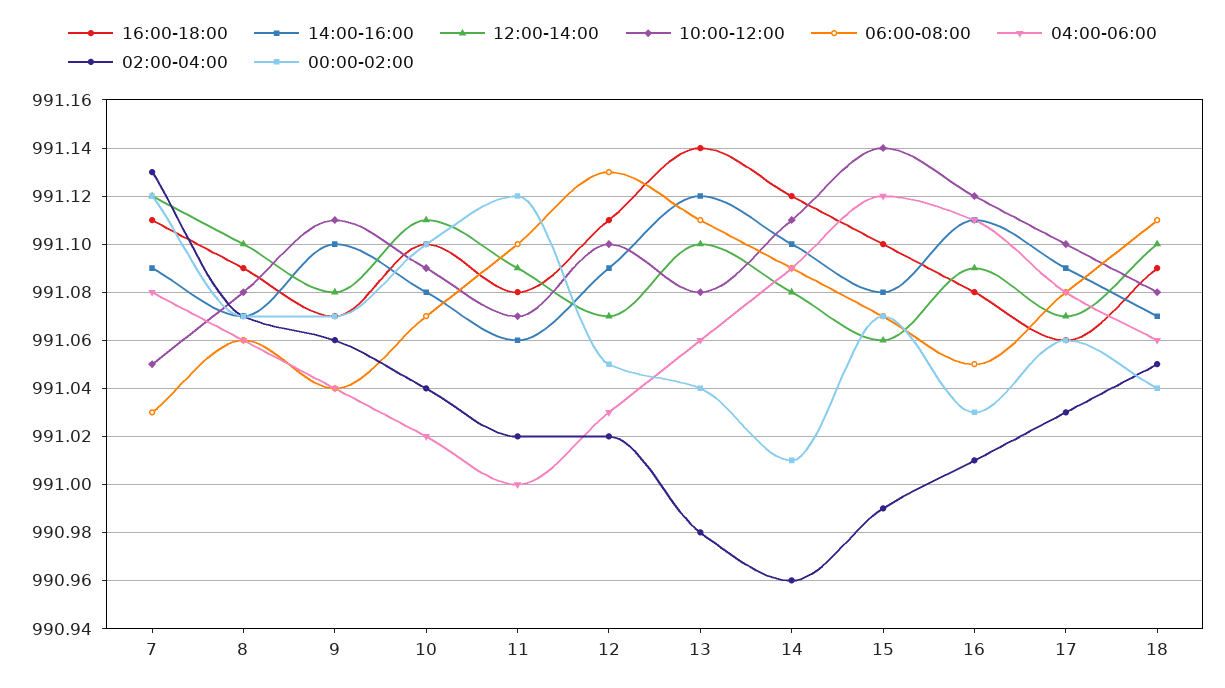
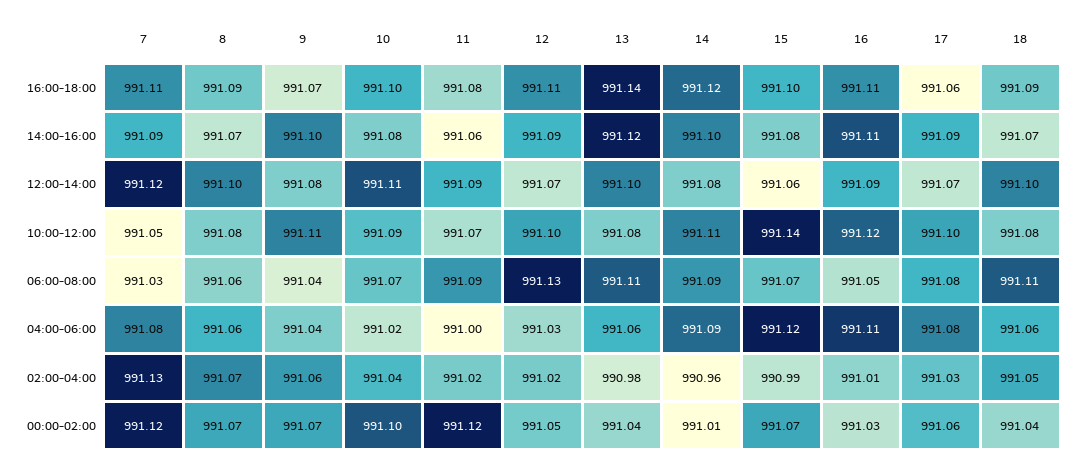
  {
    "16:00-18:00": {
      "7": 991.11,
      "8": 991.09,
      "9": 991.07,
      "10": 991.1,
      "11": 991.08,
      "12": 991.11,
      "13": 991.14,
      "14": 991.12,
      "15": 991.1,
-     "16": 991.08,
+     "16": 991.11,
      "17": 991.06,
      "18": 991.09
    },
    "14:00-16:00": {
      "7": 991.09,
      "8": 991.07,
      "9": 991.1,
      "10": 991.08,
      "11": 991.06,
      "12": 991.09,
      "13": 991.12,
      "14": 991.1,
      "15": 991.08,
      "16": 991.11,
      "17": 991.09,
      "18": 991.07
    },
    "12:00-14:00": {
      "7": 991.12,
      "8": 991.1,
      "9": 991.08,
      "10": 991.11,
      "11": 991.09,
      "12": 991.07,
      "13": 991.1,
      "14": 991.08,
      "15": 991.06,
      "16": 991.09,
      "17": 991.07,
      "18": 991.1
    },
    "10:00-12:00": {
      "7": 991.05,
      "8": 991.08,
      "9": 991.11,
      "10": 991.09,
      "11": 991.07,
      "12": 991.1,
      "13": 991.08,
      "14": 991.11,
      "15": 991.14,
      "16": 991.12,
      "17": 991.1,
      "18": 991.08
    },
    "06:00-08:00": {
      "7": 991.03,
      "8": 991.06,
      "9": 991.04,
      "10": 991.07,
-     "11": 991.1,
+     "11": 991.09,
      "12": 991.13,
      "13": 991.11,
      "14": 991.09,
      "15": 991.07,
      "16": 991.05,
      "17": 991.08,
      "18": 991.11
    },
    "04:00-06:00": {
      "7": 991.08,
      "8": 991.06,
      "9": 991.04,
      "10": 991.02,
      "11": 991,
      "12": 991.03,
      "13": 991.06,
      "14": 991.09,
      "15": 991.12,
      "16": 991.11,
      "17": 991.08,
      "18": 991.06
    },
    "02:00-04:00": {
      "7": 991.13,
      "8": 991.07,
      "9": 991.06,
      "10": 991.04,
      "11": 991.02,
      "12": 991.02,
      "13": 990.98,
      "14": 990.96,
      "15": 990.99,
      "16": 991.01,
      "17": 991.03,
      "18": 991.05
    },
    "00:00-02:00": {
      "7": 991.12,
      "8": 991.07,
      "9": 991.07,
      "10": 991.1,
      "11": 991.12,
      "12": 991.05,
      "13": 991.04,
      "14": 991.01,
      "15": 991.07,
      "16": 991.03,
      "17": 991.06,
      "18": 991.04
    }
  }

